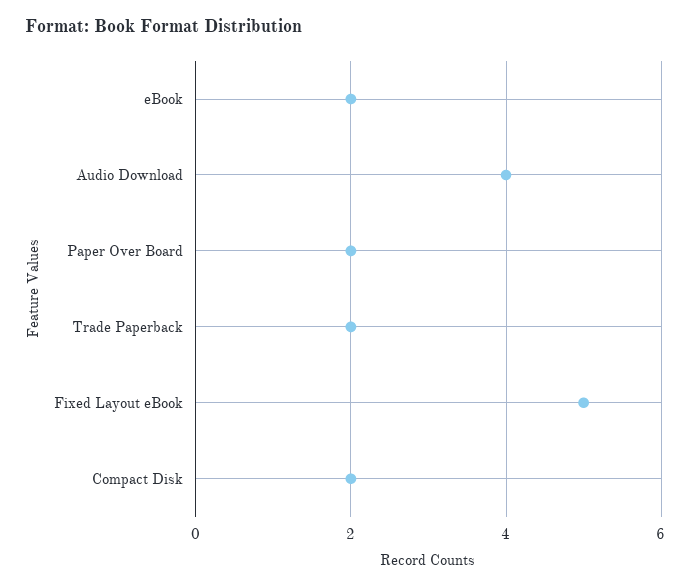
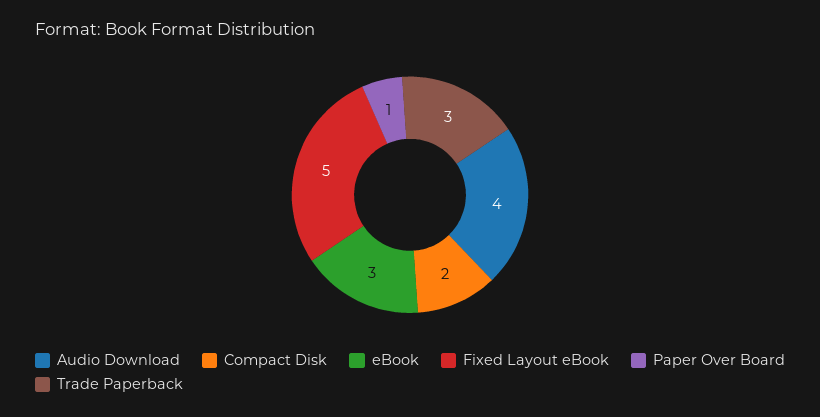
  {
-   "eBook": 2,
+   "eBook": 3,
    "Audio Download": 4,
-   "Paper Over Board": 2,
+   "Paper Over Board": 1,
-   "Trade Paperback": 2,
+   "Trade Paperback": 3,
    "Fixed Layout eBook": 5,
    "Compact Disk": 2
  }

